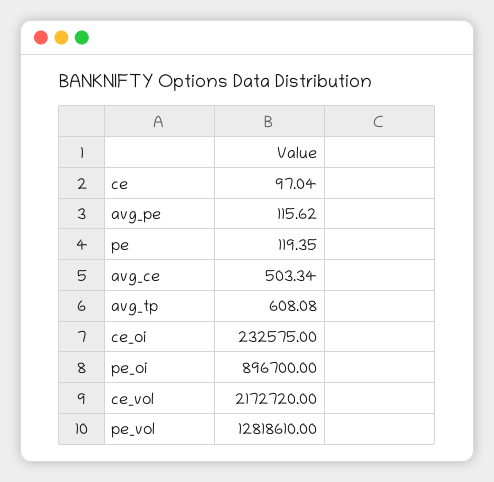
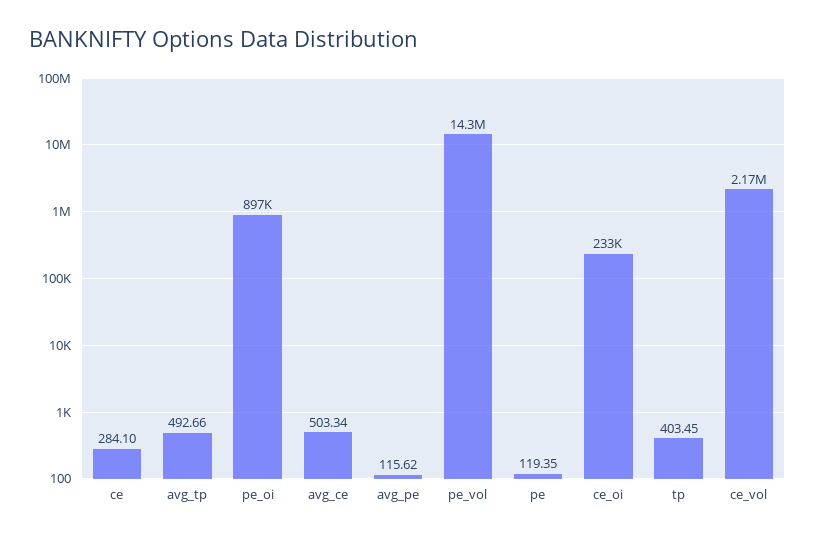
  {
-   "ce": 97.04,
+   "ce": 284.1,
    "avg_pe": 115.62,
    "pe": 119.35,
    "avg_ce": 503.34,
-   "avg_tp": 608.08,
+   "avg_tp": 492.66,
    "ce_oi": 232575,
    "pe_oi": 896700,
    "ce_vol": 2172720,
-   "pe_vol": 12818610
+   "pe_vol": 14300000,
+   "tp": 403.45
  }

